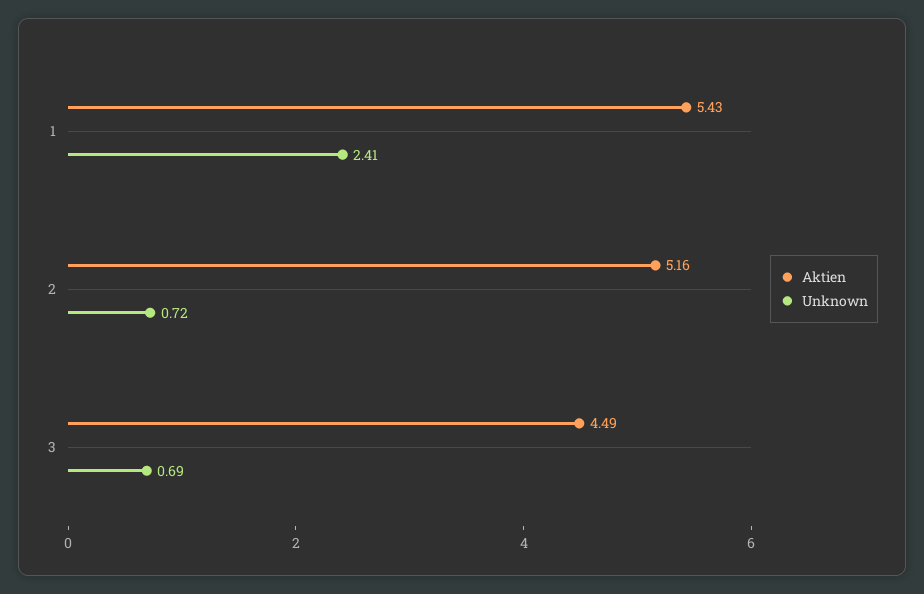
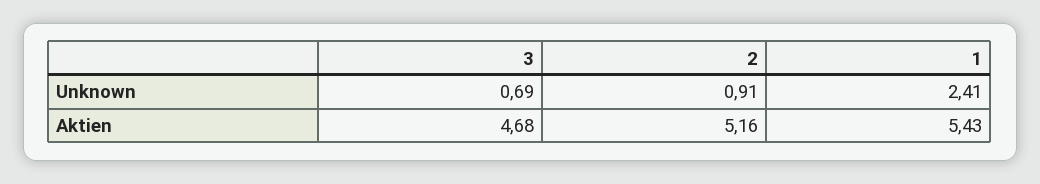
  {
    "Aktien": {
      "1": 5.43,
      "2": 5.16,
-     "3": 4.49
+     "3": 4.68
    },
    "Unknown": {
      "1": 2.41,
-     "2": 0.72,
+     "2": 0.91,
      "3": 0.69
    }
  }

